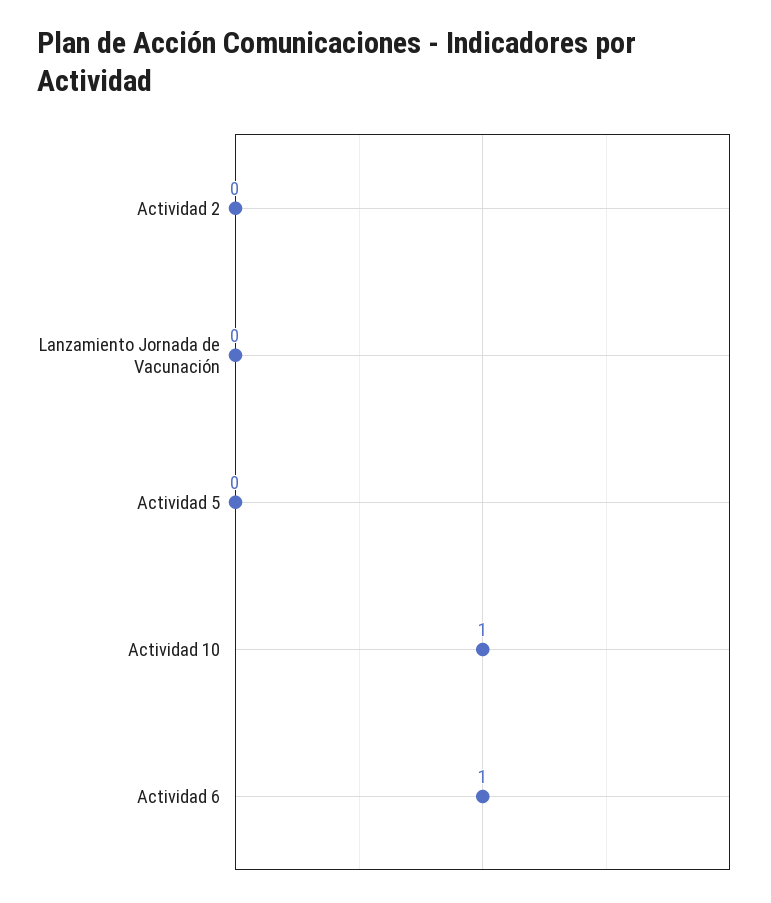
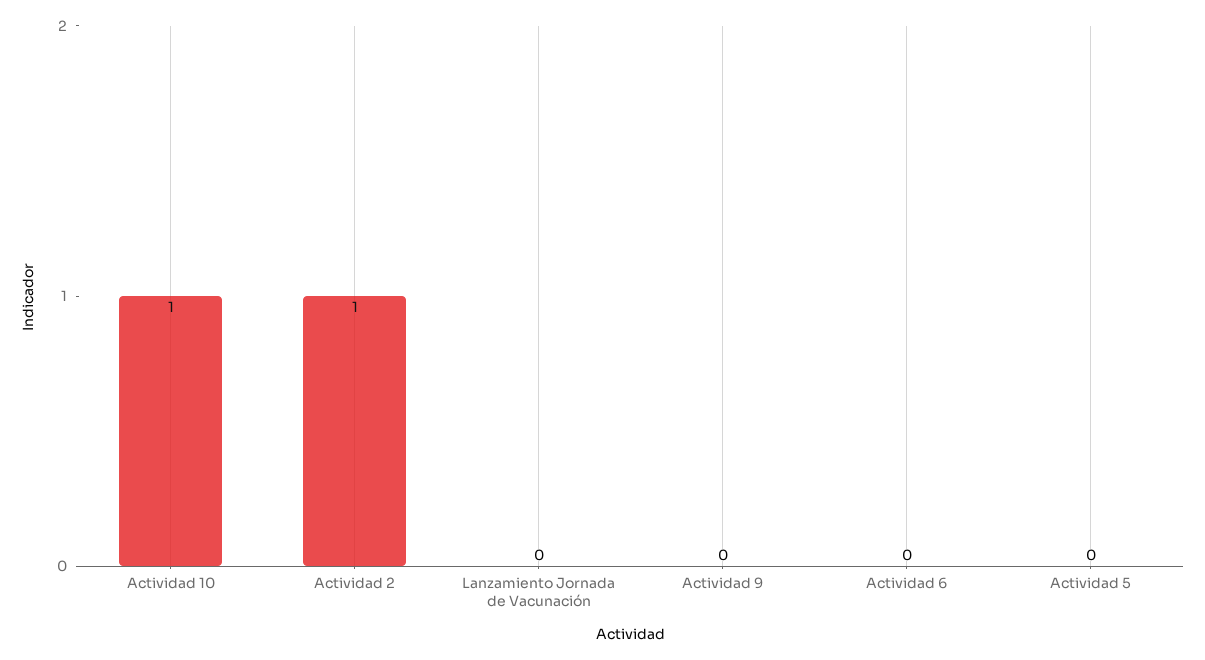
  {
-   "Actividad 2": 0,
+   "Actividad 2": 1,
    "Lanzamiento Jornada de Vacunación": 0,
    "Actividad 5": 0,
    "Actividad 10": 1,
-   "Actividad 6": 1
+   "Actividad 6": 0,
+   "Actividad 9": 0
  }

